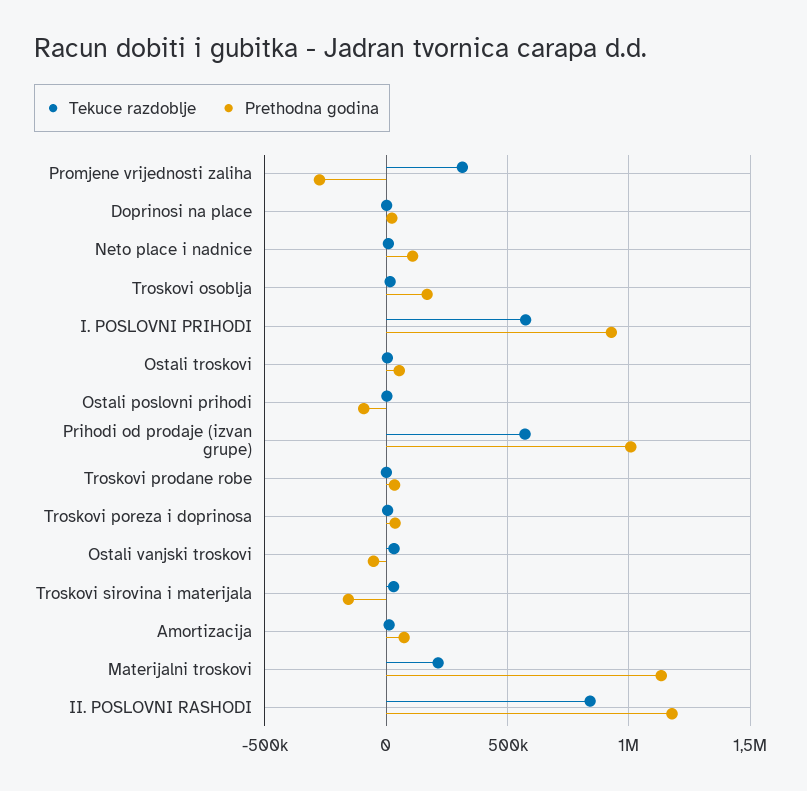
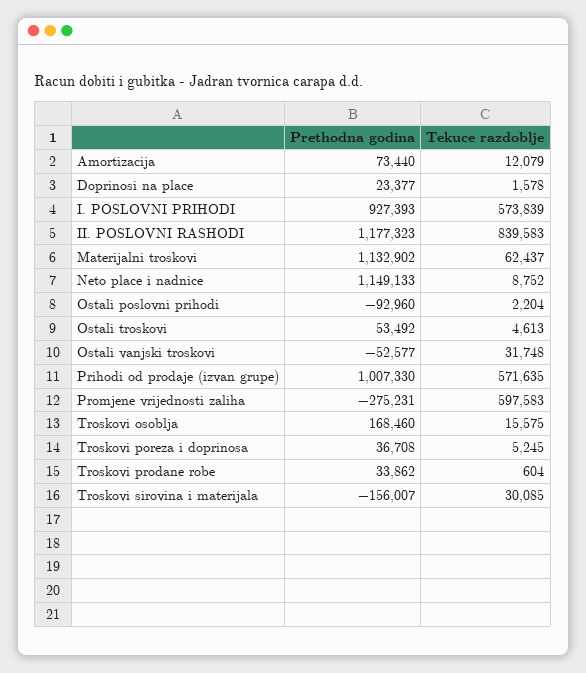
  {
    "Tekuce razdoblje": {
-     "Promjene vrijednosti zaliha": 300000,
+     "Promjene vrijednosti zaliha": 597583,
      "Doprinosi na place": 1578,
      "Neto place i nadnice": 8752,
      "Troskovi osoblja": 15575,
      "I. POSLOVNI PRIHODI": 573839,
      "Ostali troskovi": 4613,
      "Ostali poslovni prihodi": 2204,
      "Prihodi od prodaje (izvan grupe)": 571635,
      "Troskovi prodane robe": 604,
      "Troskovi poreza i doprinosa": 5245,
      "Ostali vanjski troskovi": 31748,
      "Troskovi sirovina i materijala": 30085,
      "Amortizacija": 12079,
-     "Materijalni troskovi": 200000,
+     "Materijalni troskovi": 62437,
      "II. POSLOVNI RASHODI": 839583
    },
    "Prethodna godina": {
      "Promjene vrijednosti zaliha": -275231,
      "Doprinosi na place": 23377,
-     "Neto place i nadnice": 100000,
+     "Neto place i nadnice": 1149133,
      "Troskovi osoblja": 168460,
      "I. POSLOVNI PRIHODI": 927393,
      "Ostali troskovi": 53492,
      "Ostali poslovni prihodi": -92960,
      "Prihodi od prodaje (izvan grupe)": 1007330,
      "Troskovi prodane robe": 33862,
      "Troskovi poreza i doprinosa": 36708,
      "Ostali vanjski troskovi": -52577,
      "Troskovi sirovina i materijala": -156007,
      "Amortizacija": 73440,
      "Materijalni troskovi": 1132902,
      "II. POSLOVNI RASHODI": 1177323
    }
  }

